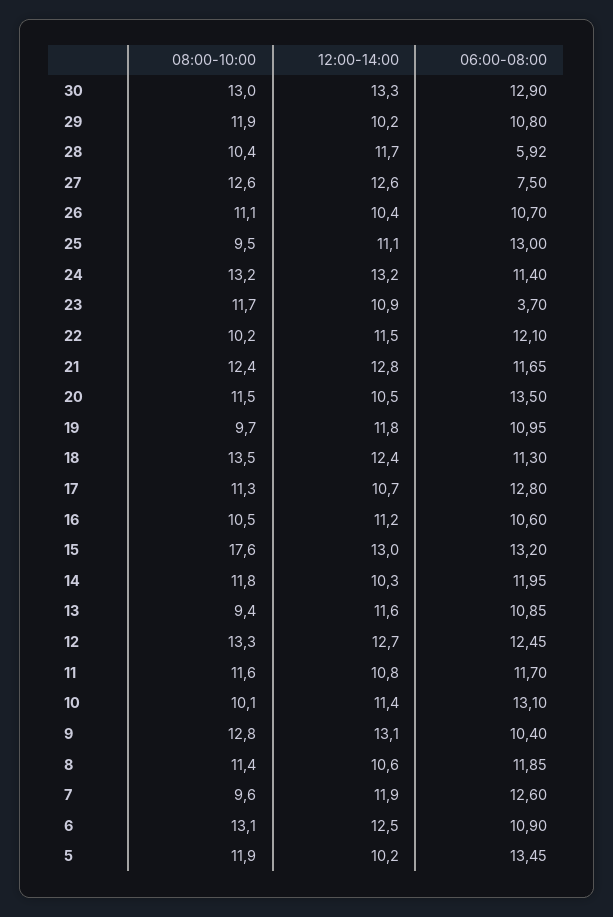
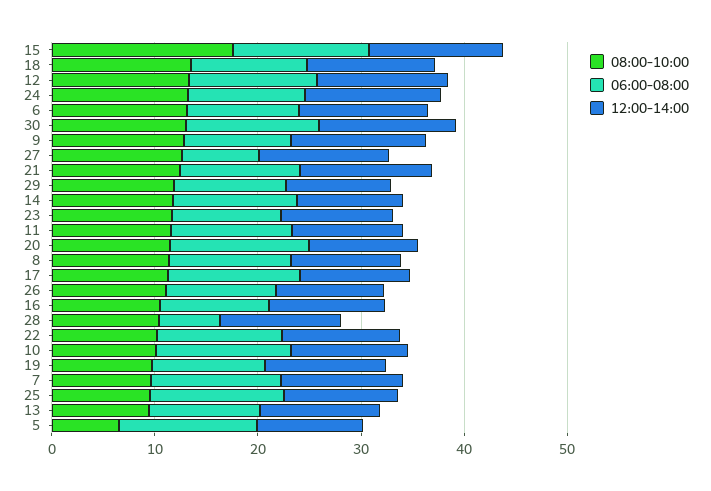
  {
    "08:00-10:00": {
      "30": 13,
      "29": 11.9,
      "28": 10.4,
      "27": 12.6,
      "26": 11.1,
      "25": 9.5,
      "24": 13.2,
      "23": 11.7,
      "22": 10.2,
      "21": 12.4,
      "20": 11.5,
      "19": 9.7,
      "18": 13.5,
      "17": 11.3,
      "16": 10.5,
      "15": 17.6,
      "14": 11.8,
      "13": 9.4,
      "12": 13.3,
      "11": 11.6,
      "10": 10.1,
      "9": 12.8,
      "8": 11.4,
      "7": 9.6,
      "6": 13.1,
-     "5": 11.9
+     "5": 6
    },
    "12:00-14:00": {
      "30": 13.3,
      "29": 10.2,
      "28": 11.7,
      "27": 12.6,
      "26": 10.4,
      "25": 11.1,
      "24": 13.2,
      "23": 10.9,
      "22": 11.5,
      "21": 12.8,
      "20": 10.5,
      "19": 11.8,
      "18": 12.4,
      "17": 10.7,
      "16": 11.2,
      "15": 13,
      "14": 10.3,
      "13": 11.6,
      "12": 12.7,
      "11": 10.8,
      "10": 11.4,
      "9": 13.1,
      "8": 10.6,
      "7": 11.9,
      "6": 12.5,
      "5": 10.2
    },
    "06:00-08:00": {
      "30": 12.9,
      "29": 10.8,
      "28": 5.92,
      "27": 7.5,
      "26": 10.7,
      "25": 13,
      "24": 11.4,
-     "23": 3.7,
+     "23": 10,
      "22": 12.1,
      "21": 11.65,
      "20": 13.5,
      "19": 10.95,
      "18": 11.3,
      "17": 12.8,
      "16": 10.6,
      "15": 13.2,
      "14": 11.95,
      "13": 10.85,
      "12": 12.45,
      "11": 11.7,
      "10": 13.1,
      "9": 10.4,
      "8": 11.85,
      "7": 12.6,
      "6": 10.9,
      "5": 13.45
    }
  }

